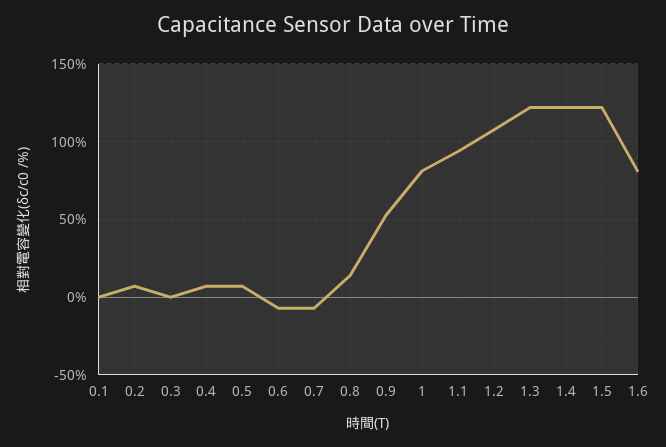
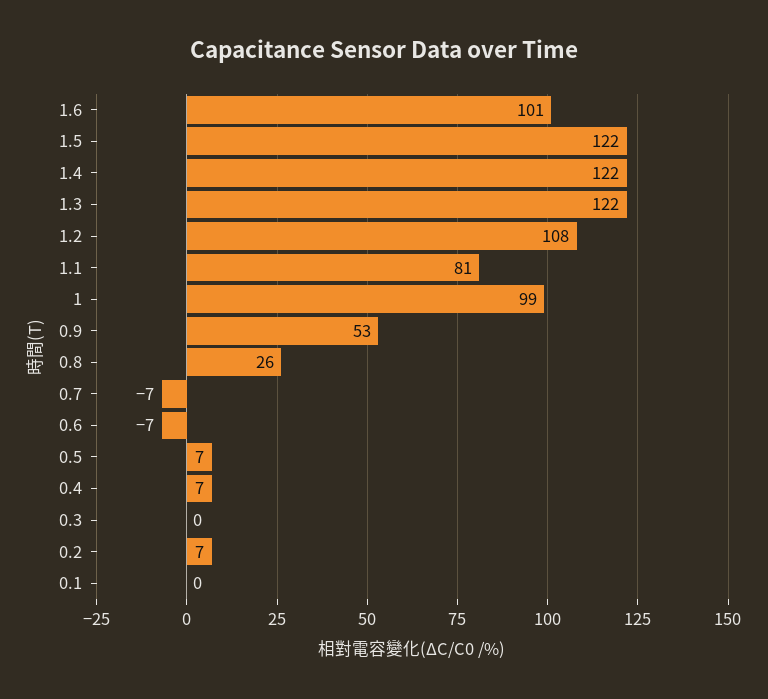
  {
    "0.1": 0,
    "0.2": 7,
    "0.3": 0,
    "0.4": 7,
    "0.5": 7,
    "0.6": -7,
    "0.7": -7,
-   "0.8": 15,
+   "0.8": 26,
    "0.9": 53,
-   "1": 80,
+   "1": 99,
-   "1.1": 95,
+   "1.1": 81,
    "1.2": 108,
    "1.3": 122,
    "1.4": 122,
    "1.5": 122,
-   "1.6": 80
+   "1.6": 101
  }

